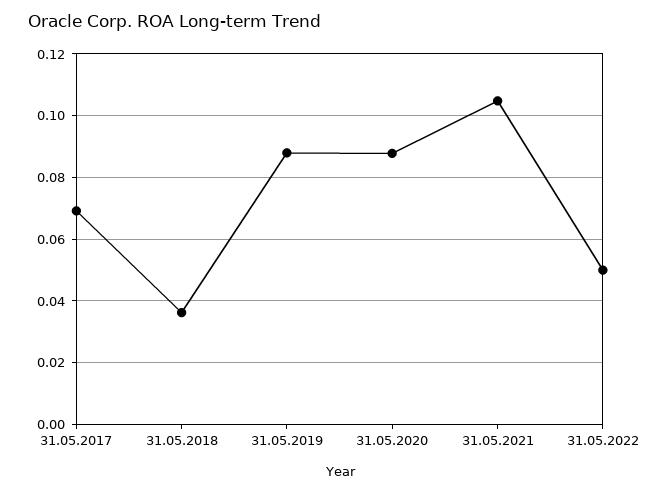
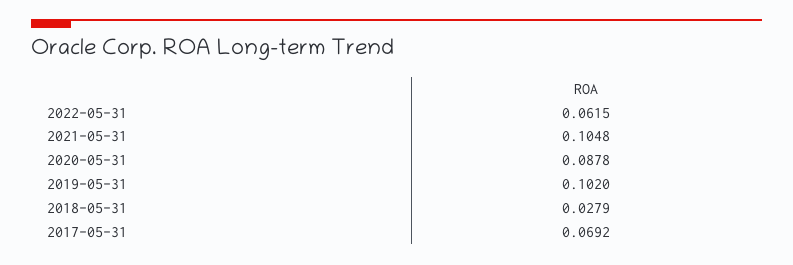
  {
    "31.05.2017": 0.0692,
-   "31.05.2018": 0.036,
+   "31.05.2018": 0.0279,
-   "31.05.2019": 0.088,
+   "31.05.2019": 0.102,
    "31.05.2020": 0.0878,
    "31.05.2021": 0.1048,
-   "31.05.2022": 0.05
+   "31.05.2022": 0.0615
  }

